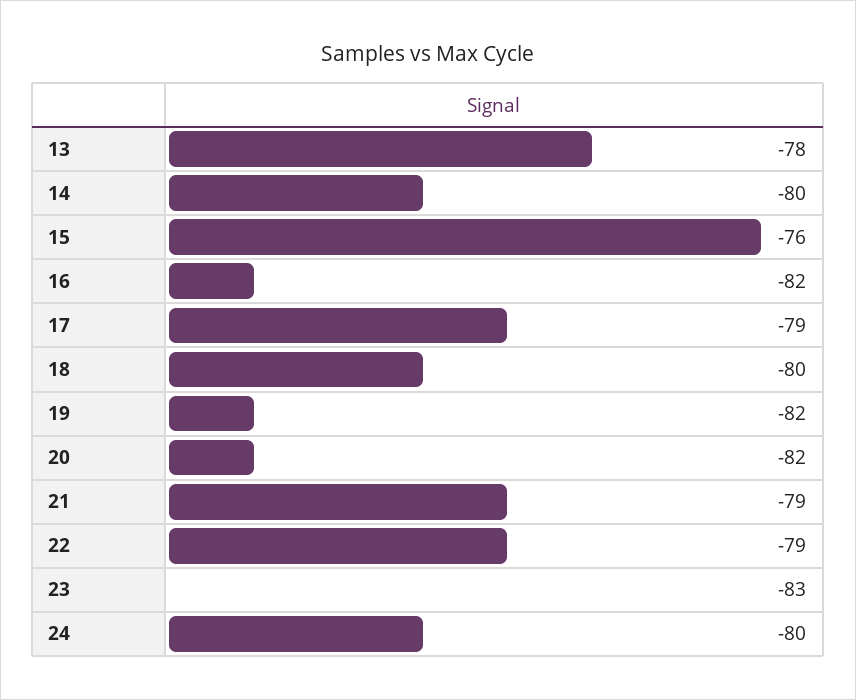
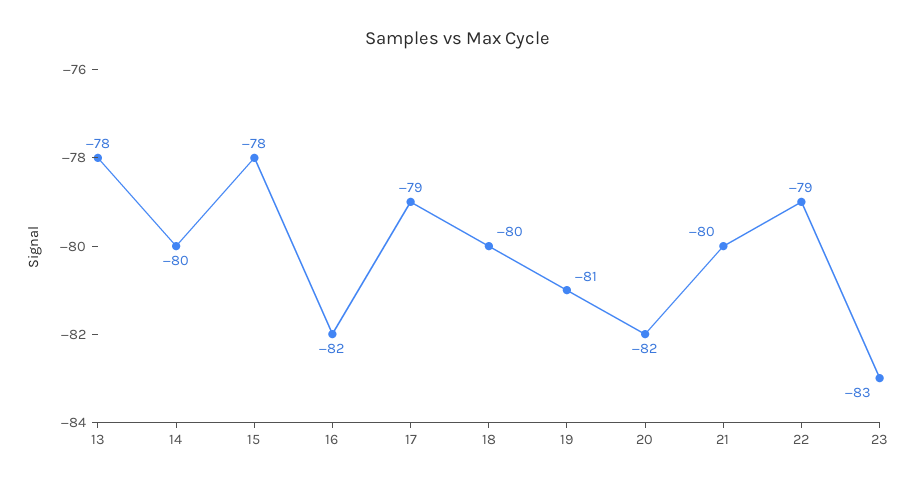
  {
    "13": -78,
    "14": -80,
-   "15": -76,
+   "15": -78,
    "16": -82,
    "17": -79,
    "18": -80,
-   "19": -82,
+   "19": -81,
    "20": -82,
-   "21": -79,
+   "21": -80,
    "22": -79,
-   "23": -83,
+   "23": -83
-   "24": -80
  }

